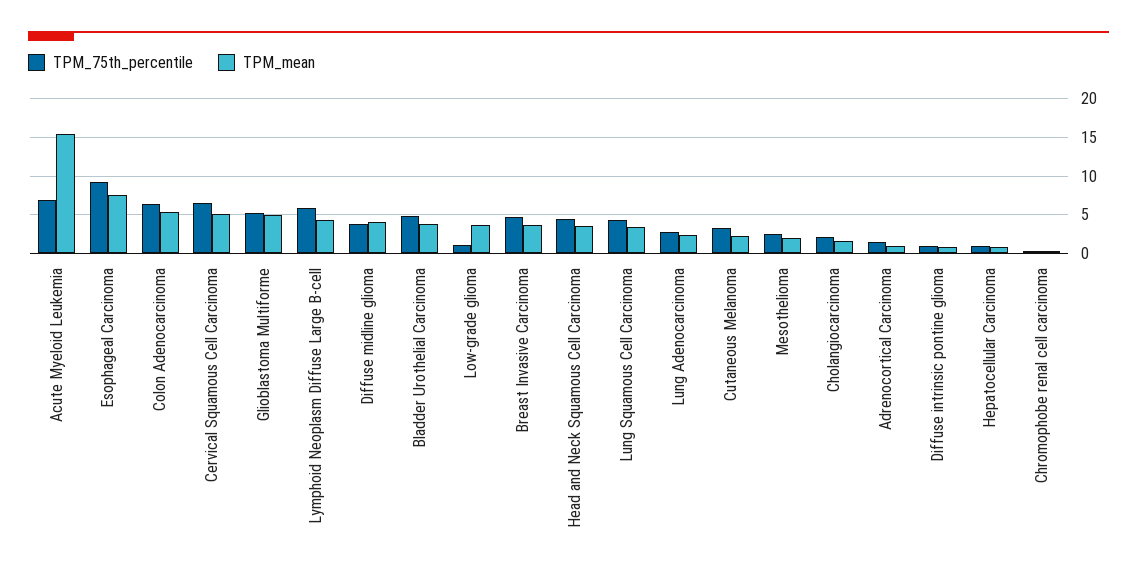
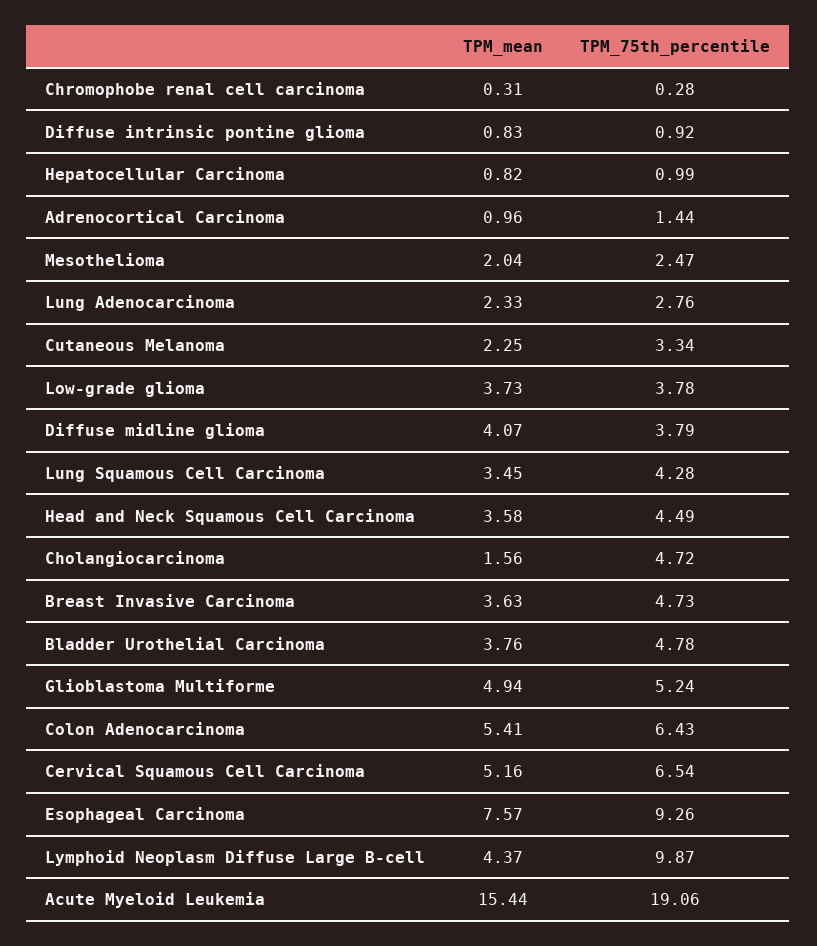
  {
    "TPM_75th_percentile": {
-     "Acute Myeloid Leukemia": 7,
+     "Acute Myeloid Leukemia": 19.06,
      "Esophageal Carcinoma": 9.26,
      "Colon Adenocarcinoma": 6.43,
      "Cervical Squamous Cell Carcinoma": 6.54,
      "Glioblastoma Multiforme": 5.24,
-     "Lymphoid Neoplasm Diffuse Large B-cell": 6,
+     "Lymphoid Neoplasm Diffuse Large B-cell": 9.87,
      "Diffuse midline glioma": 3.79,
      "Bladder Urothelial Carcinoma": 4.78,
-     "Low-grade glioma": 1,
+     "Low-grade glioma": 3.78,
      "Breast Invasive Carcinoma": 4.73,
      "Head and Neck Squamous Cell Carcinoma": 4.49,
      "Lung Squamous Cell Carcinoma": 4.28,
      "Lung Adenocarcinoma": 2.76,
      "Cutaneous Melanoma": 3.34,
      "Mesothelioma": 2.47,
-     "Cholangiocarcinoma": 2,
+     "Cholangiocarcinoma": 4.72,
      "Adrenocortical Carcinoma": 1.44,
      "Diffuse intrinsic pontine glioma": 0.92,
      "Hepatocellular Carcinoma": 0.99,
      "Chromophobe renal cell carcinoma": 0.28
    },
    "TPM_mean": {
      "Acute Myeloid Leukemia": 15.44,
      "Esophageal Carcinoma": 7.57,
      "Colon Adenocarcinoma": 5.41,
      "Cervical Squamous Cell Carcinoma": 5.16,
      "Glioblastoma Multiforme": 4.94,
      "Lymphoid Neoplasm Diffuse Large B-cell": 4.37,
      "Diffuse midline glioma": 4.07,
      "Bladder Urothelial Carcinoma": 3.76,
      "Low-grade glioma": 3.73,
      "Breast Invasive Carcinoma": 3.63,
      "Head and Neck Squamous Cell Carcinoma": 3.58,
      "Lung Squamous Cell Carcinoma": 3.45,
      "Lung Adenocarcinoma": 2.33,
      "Cutaneous Melanoma": 2.25,
      "Mesothelioma": 2.04,
      "Cholangiocarcinoma": 1.56,
      "Adrenocortical Carcinoma": 0.96,
      "Diffuse intrinsic pontine glioma": 0.83,
      "Hepatocellular Carcinoma": 0.82,
      "Chromophobe renal cell carcinoma": 0.31
    }
  }

